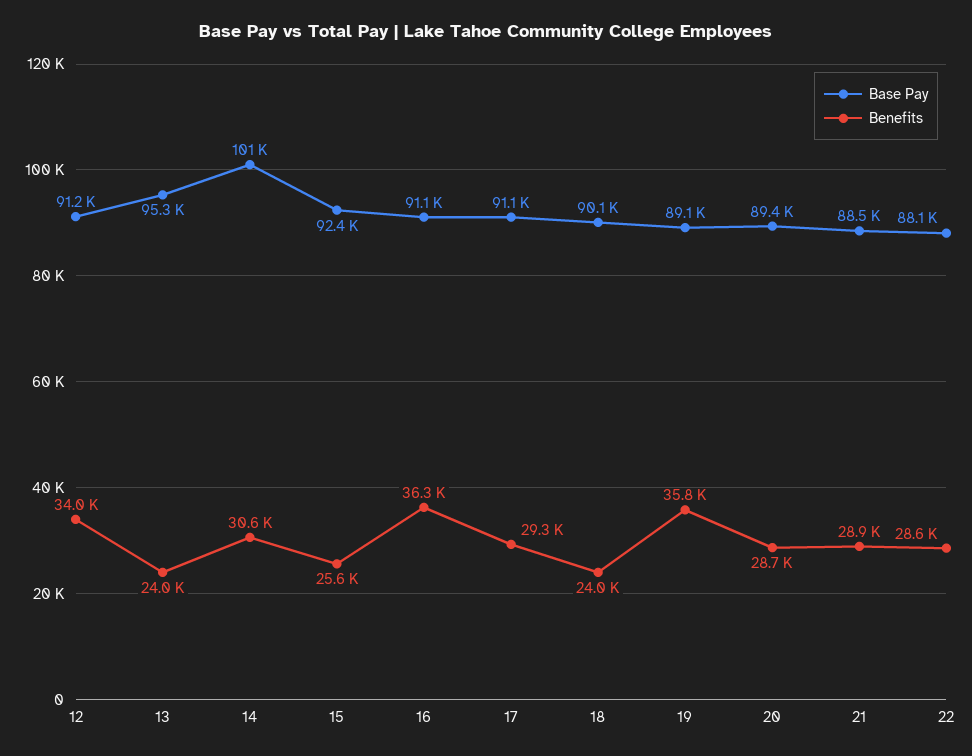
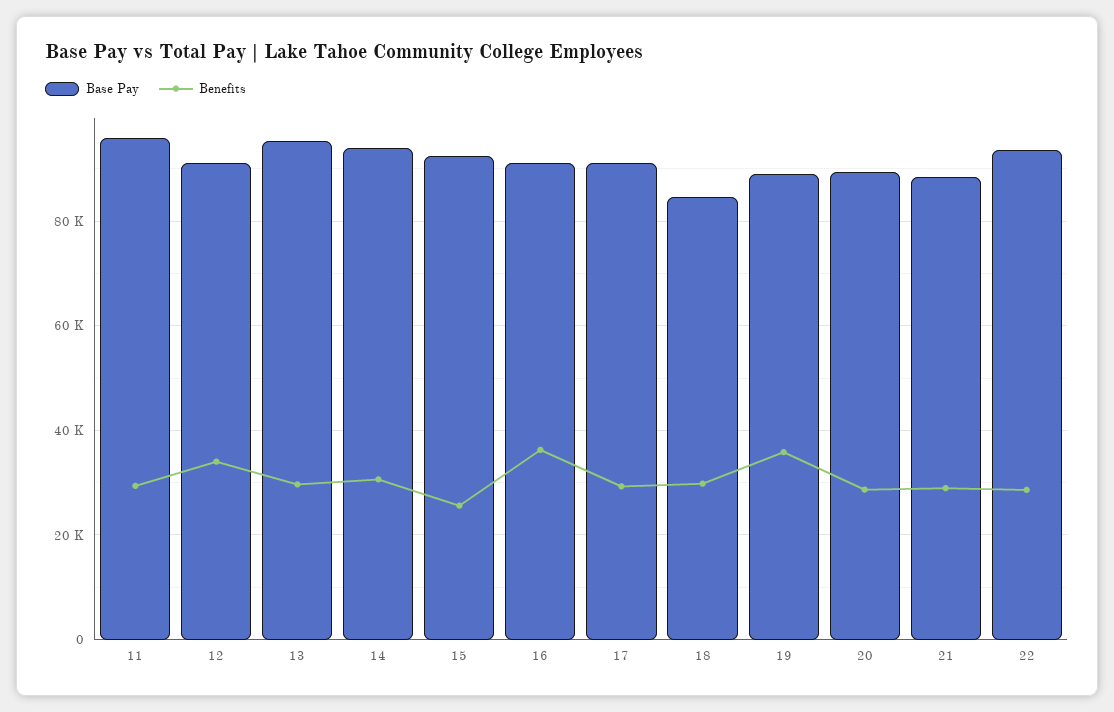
  {
    "Base Pay": {
      "12": 91200,
      "13": 95300,
-     "14": 101000,
+     "14": 94000,
      "15": 92400,
      "16": 91100,
      "17": 91100,
-     "18": 90100,
+     "18": 84000,
      "19": 89100,
      "20": 89400,
      "21": 88500,
-     "22": 88100
+     "22": 94000,
+     "11": 96000
    },
    "Benefits": {
      "12": 34000,
-     "13": 24000,
+     "13": 30000,
      "14": 30600,
      "15": 25600,
      "16": 36300,
      "17": 29300,
-     "18": 24000,
+     "18": 30000,
      "19": 35800,
      "20": 28700,
      "21": 28900,
-     "22": 28600
+     "22": 28600,
+     "11": 30000
    }
  }

